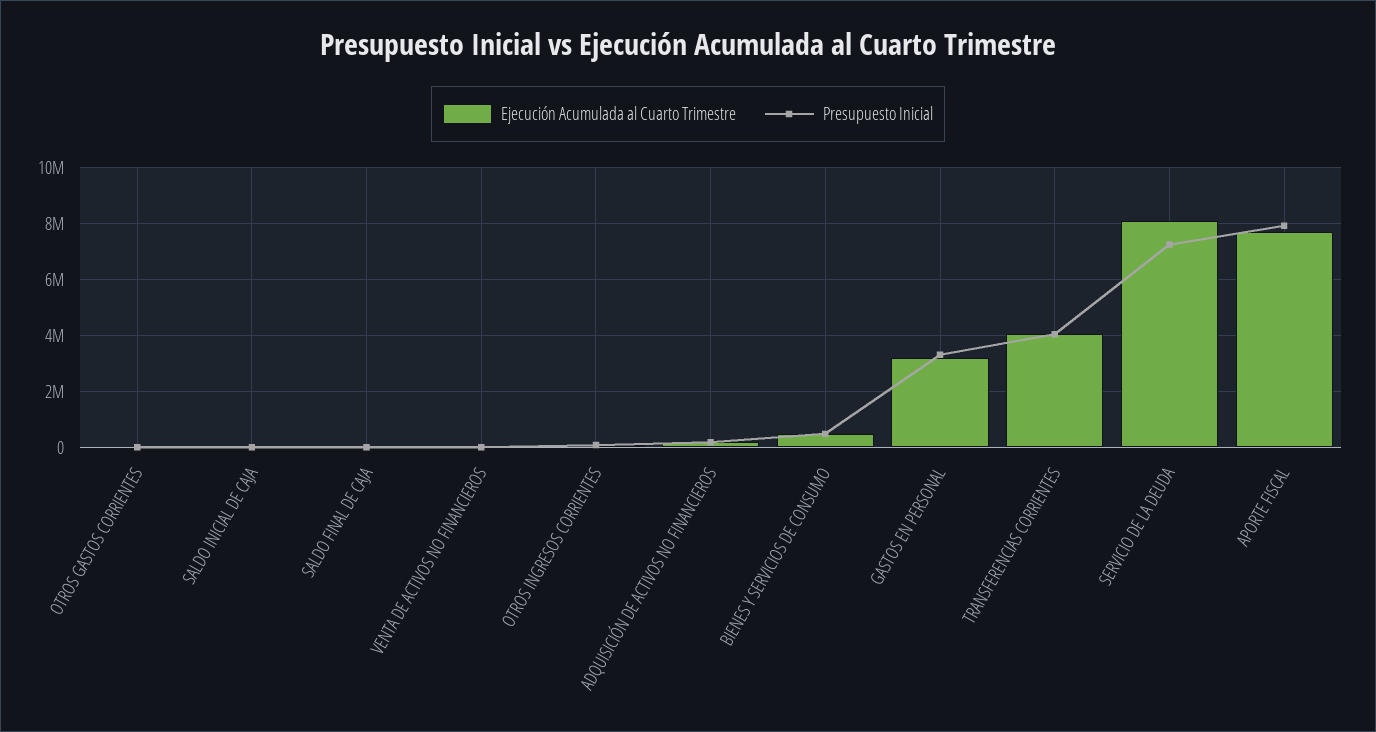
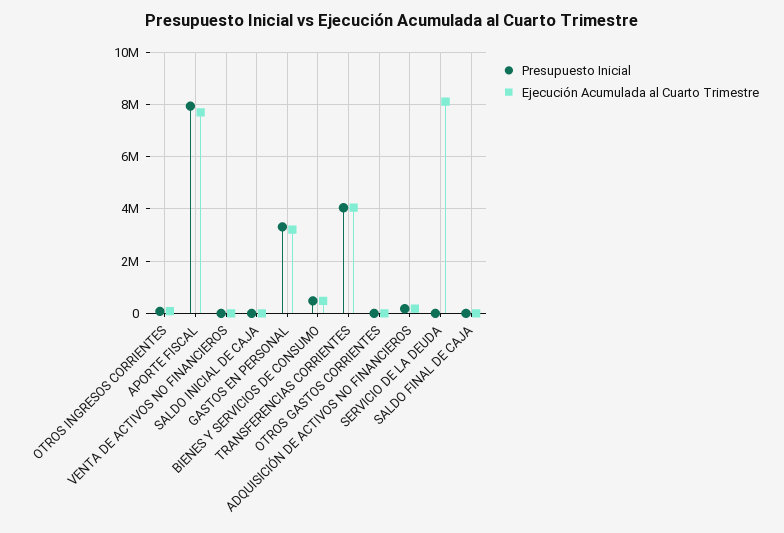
  {
    "Ejecución Acumulada al Cuarto Trimestre": {
      "OTROS GASTOS CORRIENTES": 0,
      "SALDO INICIAL DE CAJA": 0,
      "SALDO FINAL DE CAJA": 0,
      "VENTA DE ACTIVOS NO FINANCIEROS": 0,
      "OTROS INGRESOS CORRIENTES": 0,
      "ADQUISICIÓN DE ACTIVOS NO FINANCIEROS": 250000,
      "BIENES Y SERVICIOS DE CONSUMO": 500000,
      "GASTOS EN PERSONAL": 3250000,
      "TRANSFERENCIAS CORRIENTES": 4000000,
      "SERVICIO DE LA DEUDA": 8000000,
      "APORTE FISCAL": 7750000
    },
    "Presupuesto Inicial": {
      "OTROS GASTOS CORRIENTES": 0,
      "SALDO INICIAL DE CAJA": 0,
      "SALDO FINAL DE CAJA": 0,
      "VENTA DE ACTIVOS NO FINANCIEROS": 0,
      "OTROS INGRESOS CORRIENTES": 0,
      "ADQUISICIÓN DE ACTIVOS NO FINANCIEROS": 250000,
      "BIENES Y SERVICIOS DE CONSUMO": 500000,
      "GASTOS EN PERSONAL": 3250000,
      "TRANSFERENCIAS CORRIENTES": 4000000,
-     "SERVICIO DE LA DEUDA": 7250000,
+     "SERVICIO DE LA DEUDA": 0,
      "APORTE FISCAL": 8000000
    }
  }

